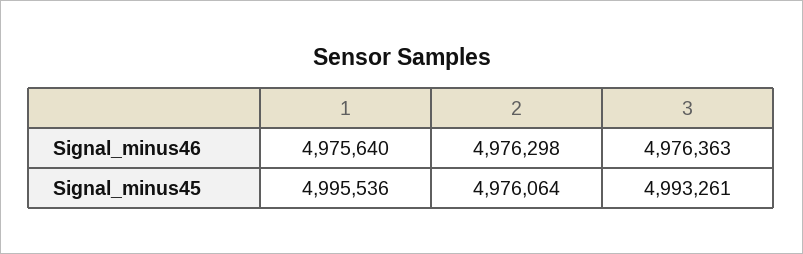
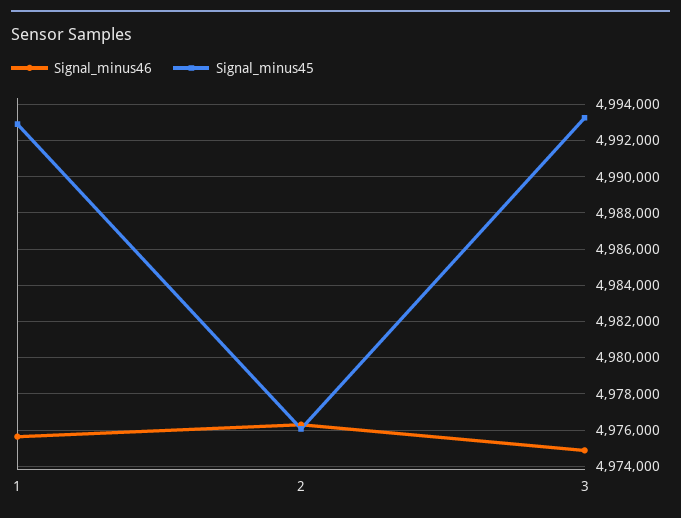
  {
    "Signal_minus46": {
      "1": 4975640,
      "2": 4976298,
-     "3": 4976363
+     "3": 4975000
    },
    "Signal_minus45": {
-     "1": 4995536,
+     "1": 4993000,
      "2": 4976064,
      "3": 4993261
    }
  }

